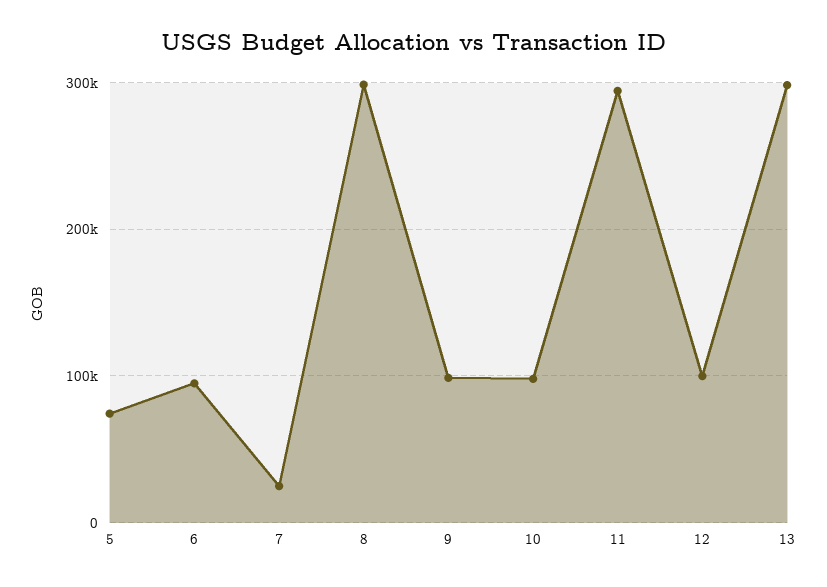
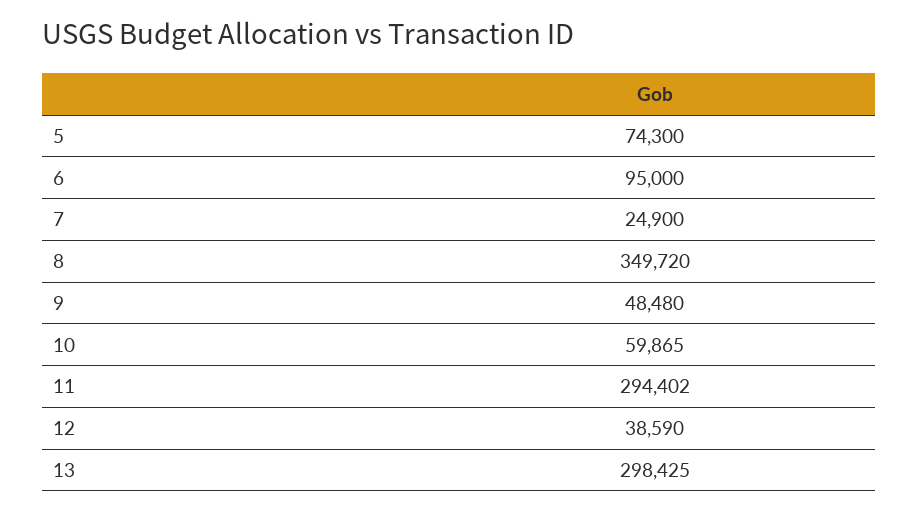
  {
    "5": 74300,
    "6": 95000,
    "7": 24900,
-   "8": 300000,
+   "8": 349720,
-   "9": 100000,
+   "9": 48480,
-   "10": 100000,
+   "10": 59865,
    "11": 294402,
-   "12": 100000,
+   "12": 38590,
    "13": 298425
  }

